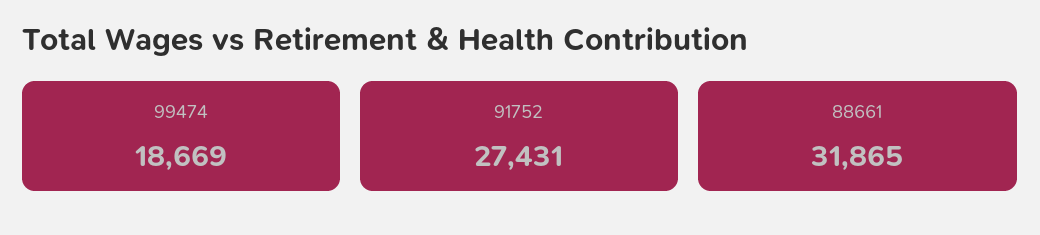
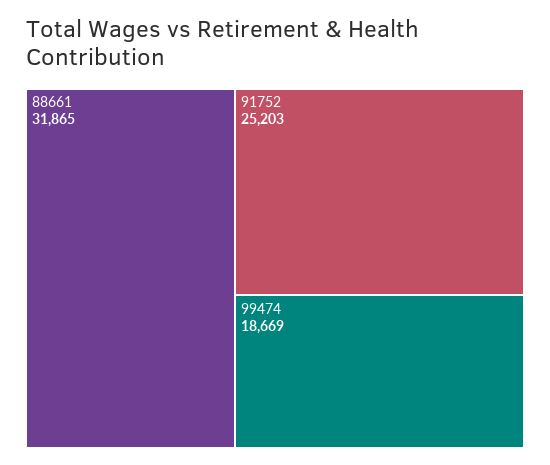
  {
    "99474": 18669,
-   "91752": 27431,
+   "91752": 25203,
    "88661": 31865
  }

